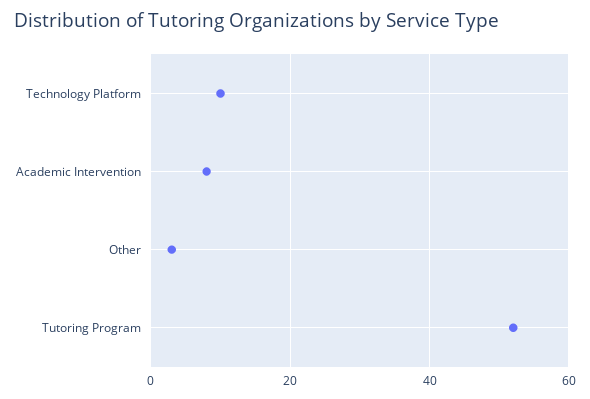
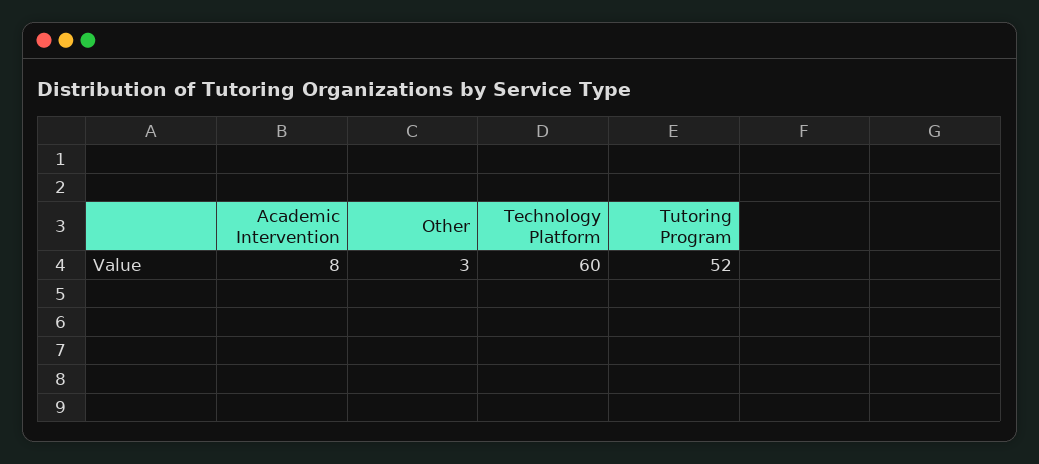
  {
-   "Technology Platform": 10,
+   "Technology Platform": 60,
    "Academic Intervention": 8,
    "Other": 3,
    "Tutoring Program": 52
  }

